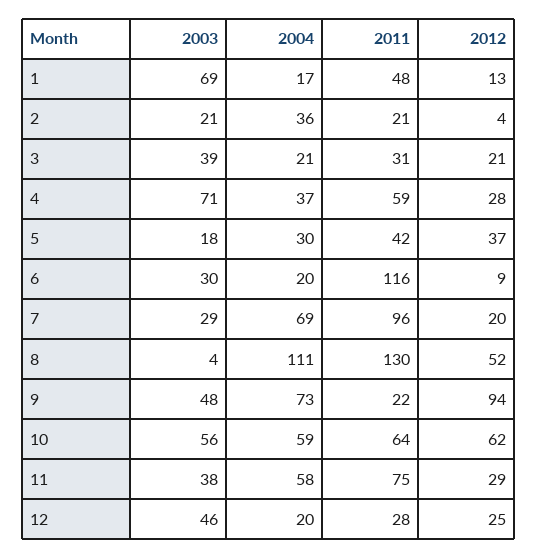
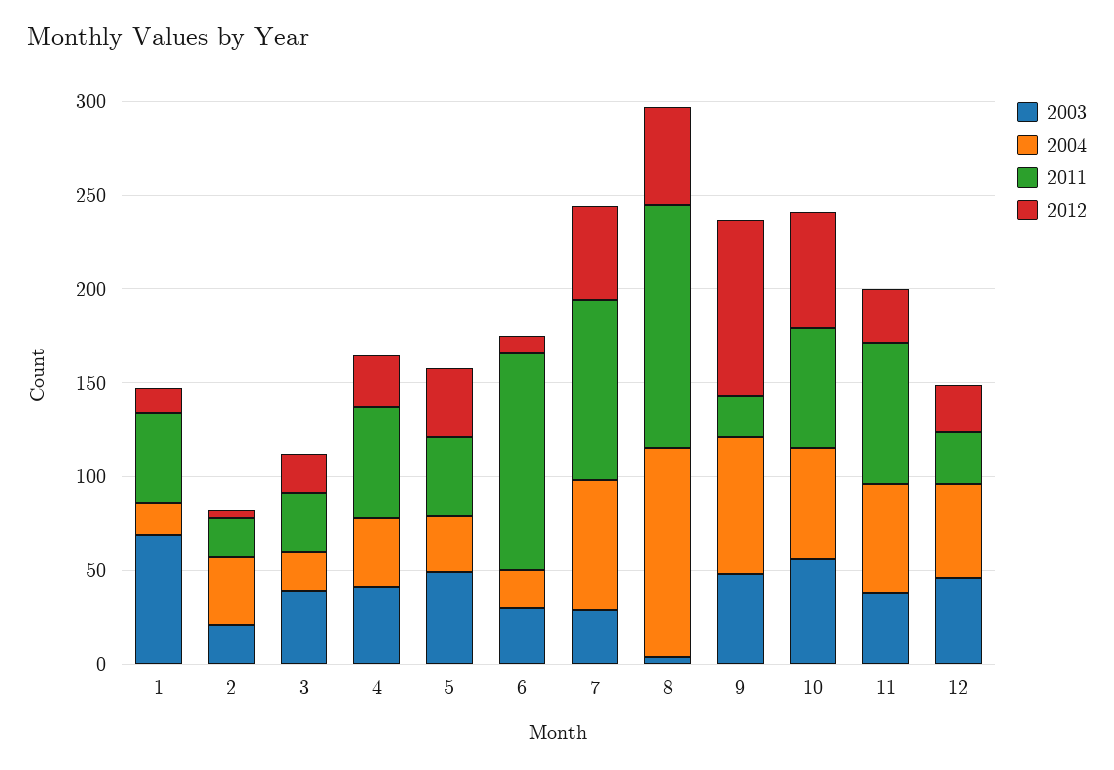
  {
    "2003": {
      "1": 69,
      "2": 21,
      "3": 39,
-     "4": 71,
+     "4": 40,
-     "5": 18,
+     "5": 50,
      "6": 30,
      "7": 29,
      "8": 4,
      "9": 48,
      "10": 56,
      "11": 38,
      "12": 46
    },
    "2004": {
      "1": 17,
      "2": 36,
      "3": 21,
      "4": 37,
      "5": 30,
      "6": 20,
      "7": 69,
      "8": 111,
      "9": 73,
      "10": 59,
      "11": 58,
-     "12": 20
+     "12": 50
    },
    "2011": {
      "1": 48,
      "2": 21,
      "3": 31,
      "4": 59,
      "5": 42,
      "6": 116,
      "7": 96,
      "8": 130,
      "9": 22,
      "10": 64,
      "11": 75,
      "12": 28
    },
    "2012": {
      "1": 13,
      "2": 4,
      "3": 21,
      "4": 28,
      "5": 37,
      "6": 9,
-     "7": 20,
+     "7": 50,
      "8": 52,
      "9": 94,
      "10": 62,
      "11": 29,
      "12": 25
    }
  }

